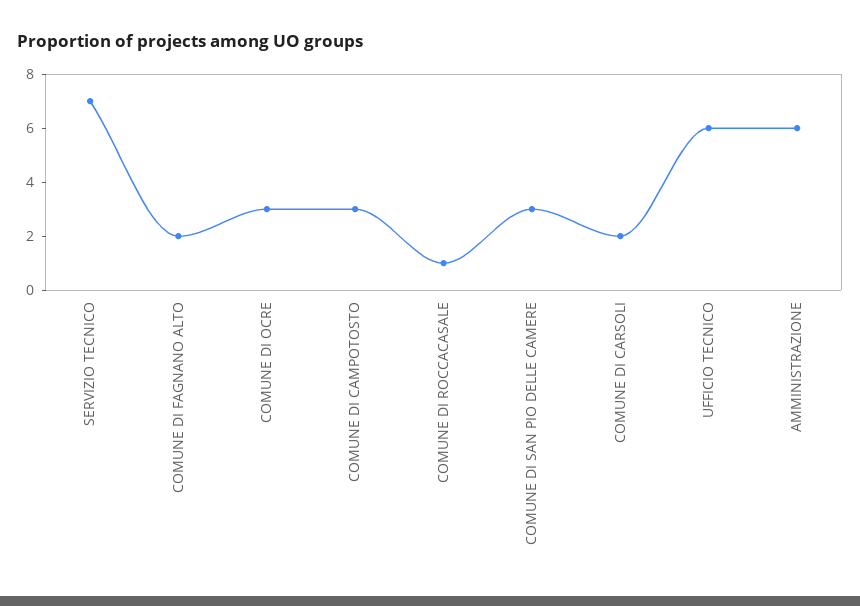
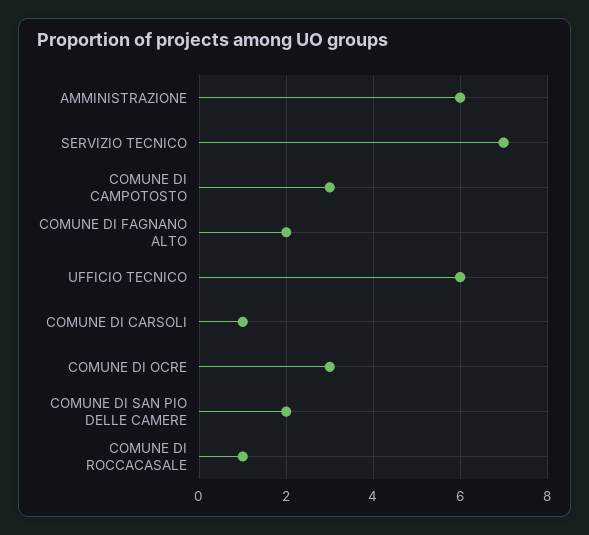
  {
    "SERVIZIO TECNICO": 7,
    "COMUNE DI FAGNANO ALTO": 2,
    "COMUNE DI OCRE": 3,
    "COMUNE DI CAMPOTOSTO": 3,
    "COMUNE DI ROCCACASALE": 1,
-   "COMUNE DI SAN PIO DELLE CAMERE": 3,
+   "COMUNE DI SAN PIO DELLE CAMERE": 2,
-   "COMUNE DI CARSOLI": 2,
+   "COMUNE DI CARSOLI": 1,
    "UFFICIO TECNICO": 6,
    "AMMINISTRAZIONE": 6
  }

